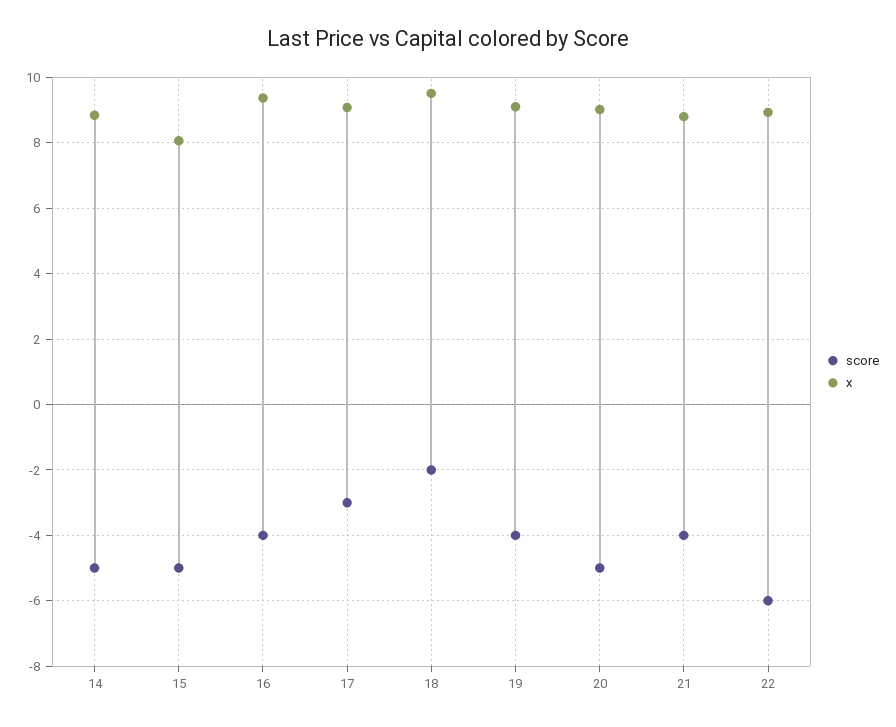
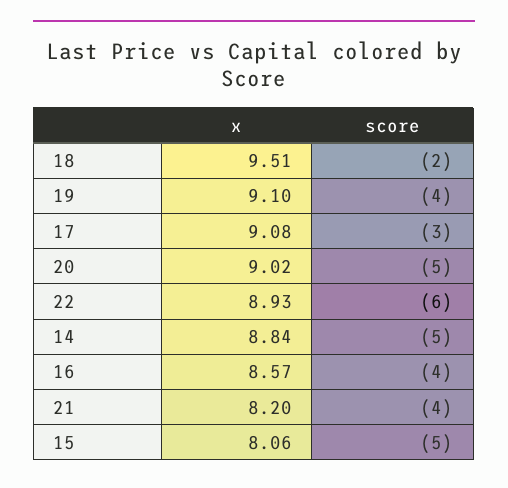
  {
    "score": {
      "14": -5,
      "15": -5,
      "16": -4,
      "17": -3,
      "18": -2,
      "19": -4,
      "20": -5,
      "21": -4,
      "22": -6
    },
    "x": {
      "14": 8.84,
      "15": 8.06,
-     "16": 9.4,
+     "16": 8.57,
      "17": 9.08,
      "18": 9.51,
      "19": 9.1,
      "20": 9.02,
-     "21": 8.8,
+     "21": 8.2,
      "22": 8.93
    }
  }

